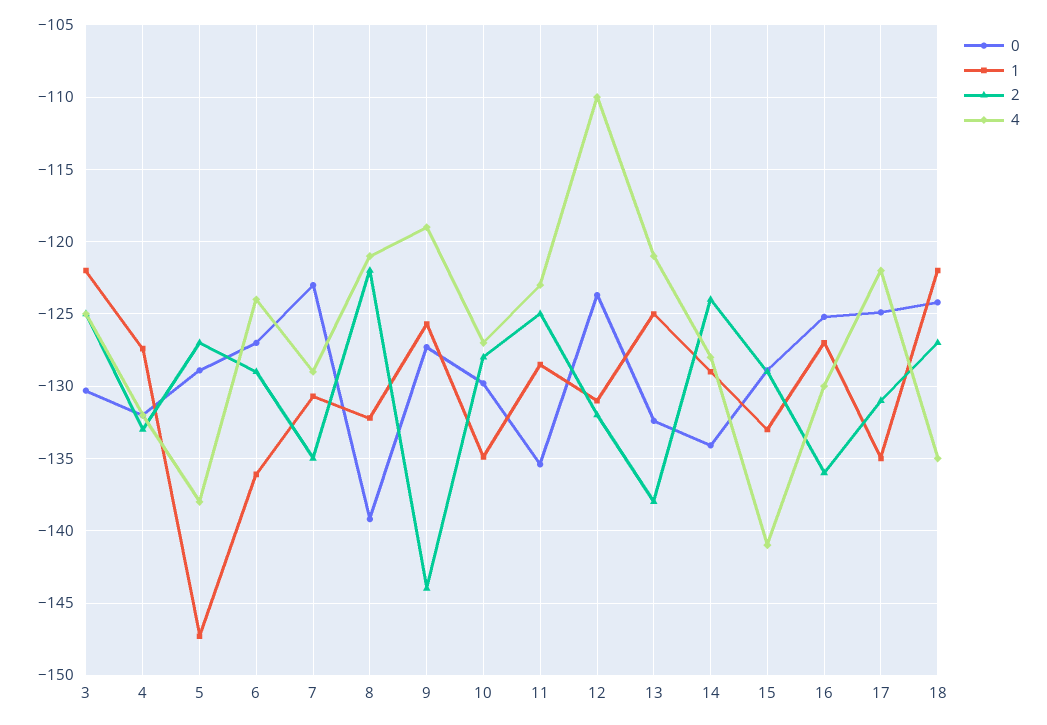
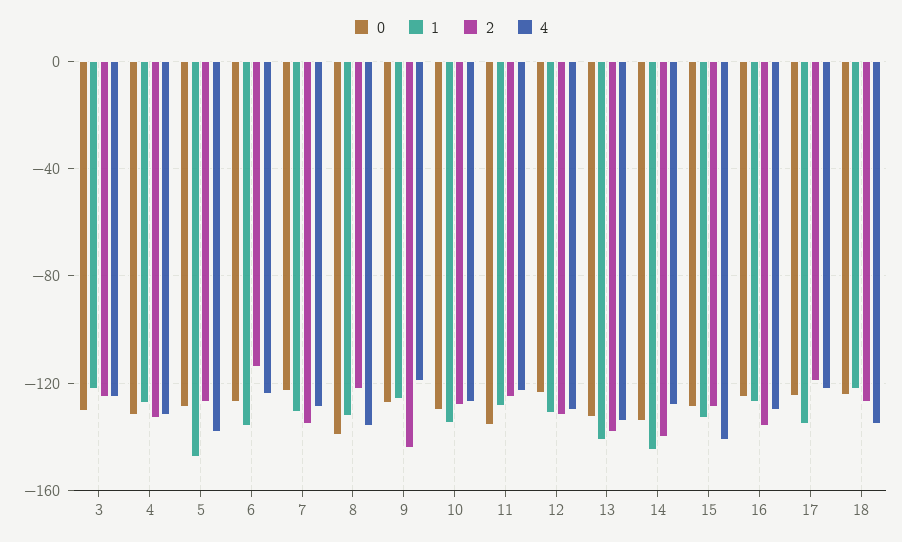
  {
    "0": {
      "3": -130.5,
      "4": -132,
      "5": -129,
      "6": -127,
      "7": -123,
      "8": -139,
      "9": -127.5,
      "10": -130,
      "11": -135.5,
      "12": -123.5,
      "13": -132.5,
      "14": -134,
      "15": -129,
      "16": -125,
      "17": -125,
      "18": -124
    },
    "1": {
      "3": -122,
      "4": -127.5,
      "5": -147.5,
      "6": -136,
      "7": -130.5,
      "8": -132,
      "9": -125.5,
      "10": -135,
      "11": -128.5,
      "12": -131,
-     "13": -125,
+     "13": -140,
-     "14": -129,
+     "14": -145,
      "15": -133,
      "16": -127,
      "17": -135,
      "18": -122
    },
    "2": {
      "3": -125,
      "4": -133,
      "5": -127,
-     "6": -129,
+     "6": -115,
      "7": -135,
      "8": -122,
      "9": -144,
      "10": -128,
      "11": -125,
      "12": -132,
      "13": -138,
-     "14": -124,
+     "14": -140,
      "15": -129,
      "16": -136,
-     "17": -131,
+     "17": -120,
      "18": -127
    },
    "4": {
      "3": -125,
      "4": -132,
      "5": -138,
      "6": -124,
      "7": -129,
-     "8": -121,
+     "8": -135,
      "9": -119,
      "10": -127,
      "11": -123,
-     "12": -110,
+     "12": -130,
-     "13": -121,
+     "13": -135,
      "14": -128,
      "15": -141,
      "16": -130,
      "17": -122,
      "18": -135
    }
  }

